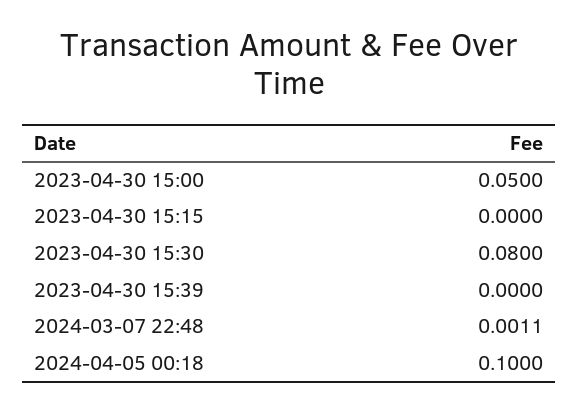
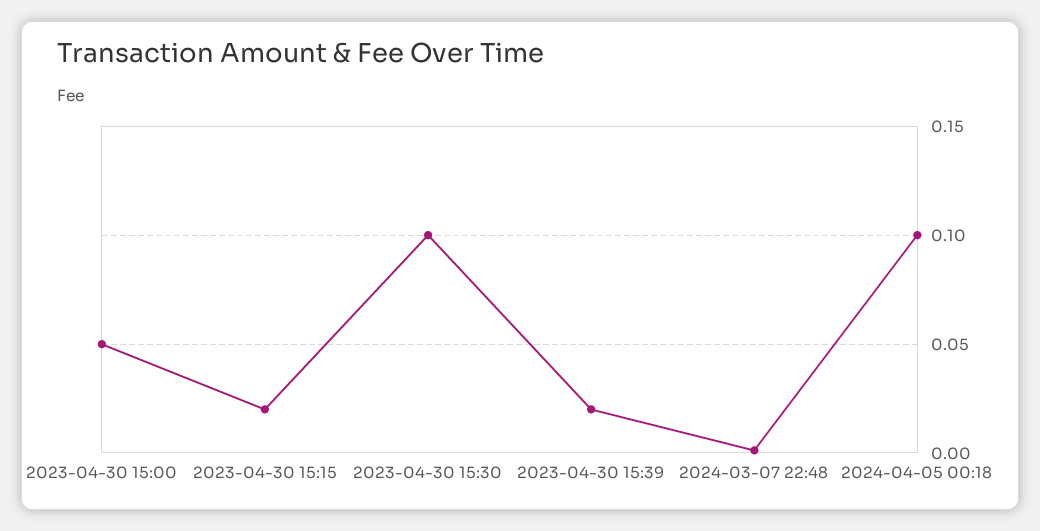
  {
    "2023-04-30 15:00": 0.05,
-   "2023-04-30 15:15": 0,
+   "2023-04-30 15:15": 0.02,
-   "2023-04-30 15:30": 0.08,
+   "2023-04-30 15:30": 0.1,
-   "2023-04-30 15:39": 0,
+   "2023-04-30 15:39": 0.02,
    "2024-03-07 22:48": 0.0011,
    "2024-04-05 00:18": 0.1
  }

